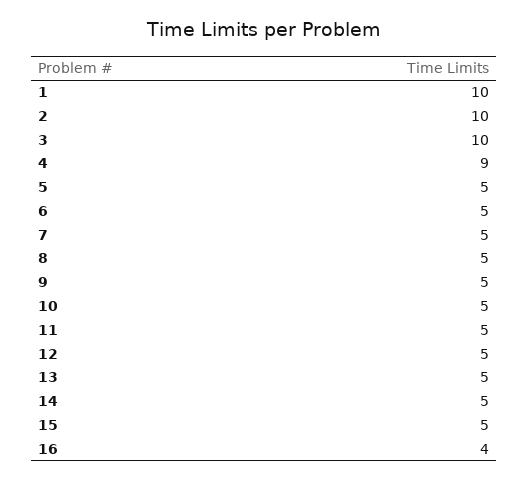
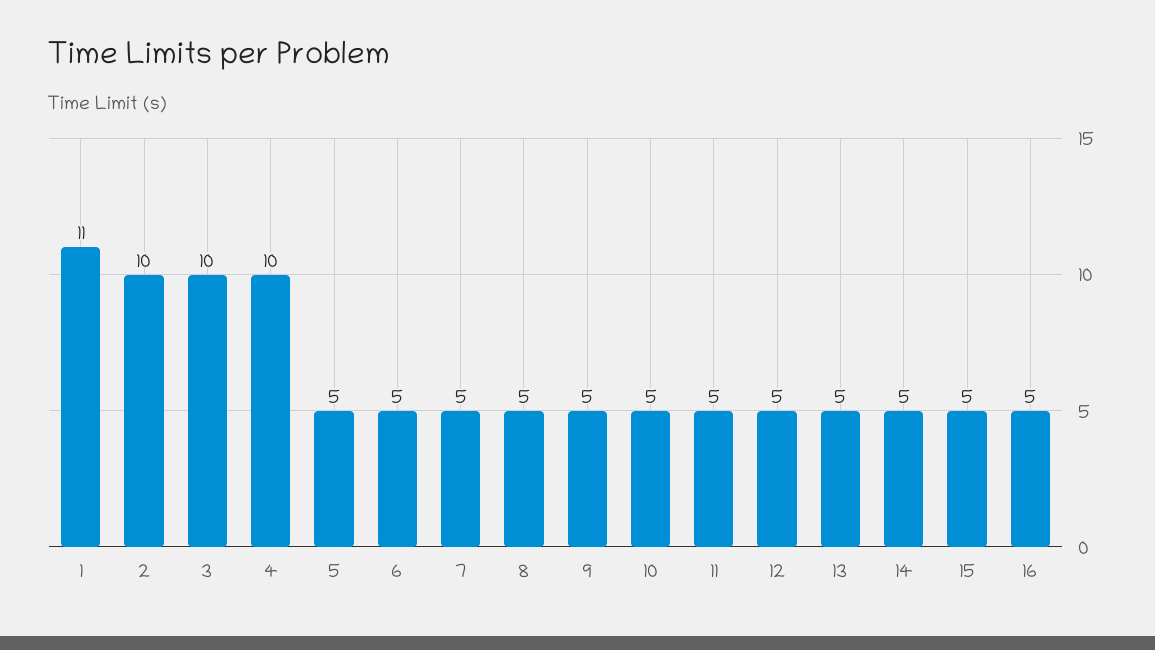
  {
-   "1": 10,
+   "1": 11,
    "2": 10,
    "3": 10,
-   "4": 9,
+   "4": 10,
    "5": 5,
    "6": 5,
    "7": 5,
    "8": 5,
    "9": 5,
    "10": 5,
    "11": 5,
    "12": 5,
    "13": 5,
    "14": 5,
    "15": 5,
-   "16": 4
+   "16": 5
  }

